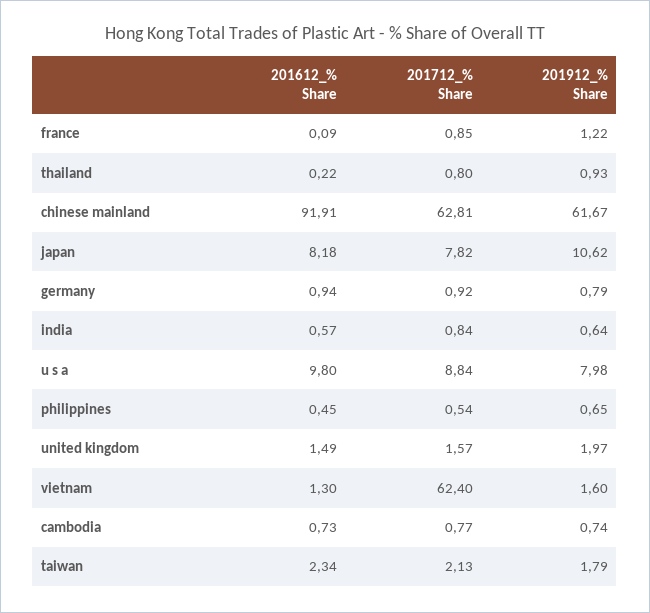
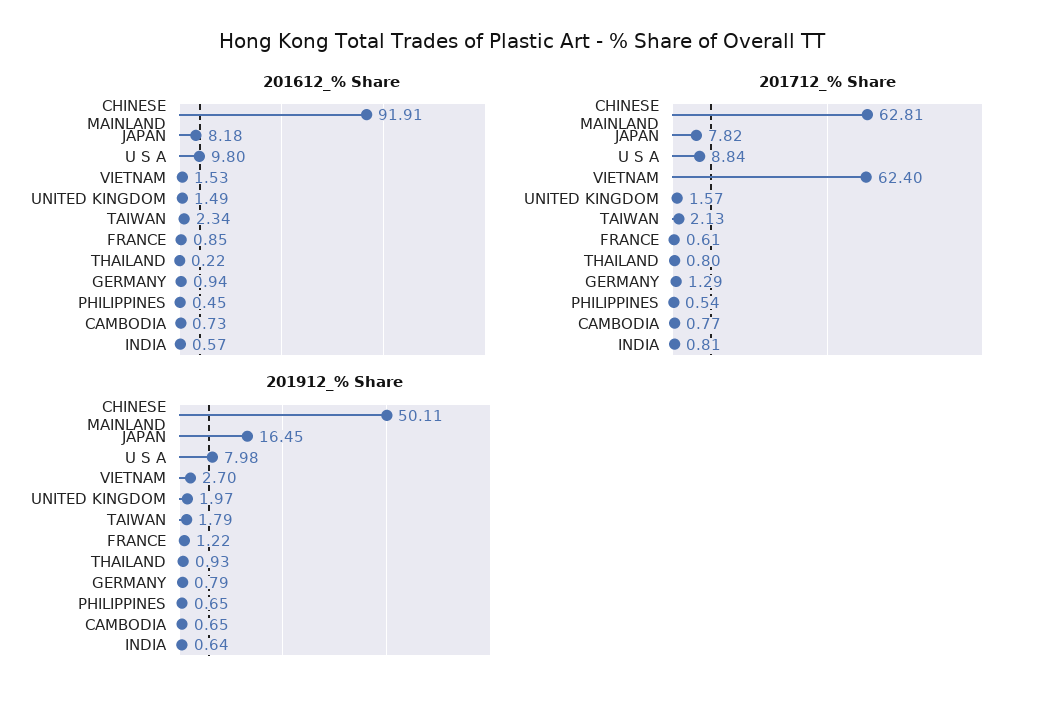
  {
    "201612_% Share": {
-     "france": 0.09,
+     "france": 0.85,
      "thailand": 0.22,
      "chinese mainland": 91.91,
      "japan": 8.18,
      "germany": 0.94,
      "india": 0.57,
      "u s a": 9.8,
      "philippines": 0.45,
      "united kingdom": 1.49,
-     "vietnam": 1.3,
+     "vietnam": 1.53,
      "cambodia": 0.73,
      "taiwan": 2.34
    },
    "201712_% Share": {
-     "france": 0.85,
+     "france": 0.61,
      "thailand": 0.8,
      "chinese mainland": 62.81,
      "japan": 7.82,
-     "germany": 0.92,
+     "germany": 1.29,
-     "india": 0.84,
+     "india": 0.81,
      "u s a": 8.84,
      "philippines": 0.54,
      "united kingdom": 1.57,
      "vietnam": 62.4,
      "cambodia": 0.77,
      "taiwan": 2.13
    },
    "201912_% Share": {
      "france": 1.22,
      "thailand": 0.93,
-     "chinese mainland": 61.67,
+     "chinese mainland": 50.11,
-     "japan": 10.62,
+     "japan": 16.45,
      "germany": 0.79,
      "india": 0.64,
      "u s a": 7.98,
      "philippines": 0.65,
      "united kingdom": 1.97,
-     "vietnam": 1.6,
+     "vietnam": 2.7,
-     "cambodia": 0.74,
+     "cambodia": 0.65,
      "taiwan": 1.79
    }
  }

